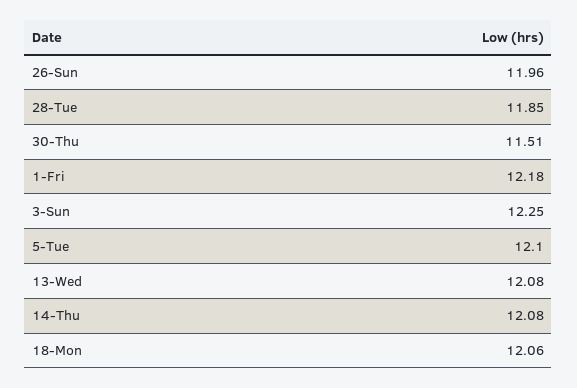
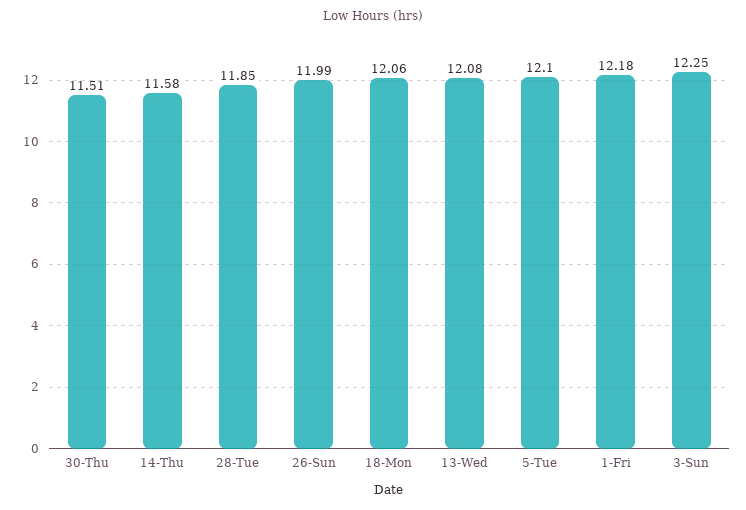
  {
-   "26-Sun": 11.96,
+   "26-Sun": 11.99,
    "28-Tue": 11.85,
    "30-Thu": 11.51,
    "1-Fri": 12.18,
    "3-Sun": 12.25,
    "5-Tue": 12.1,
    "13-Wed": 12.08,
-   "14-Thu": 12.08,
+   "14-Thu": 11.58,
    "18-Mon": 12.06
  }

